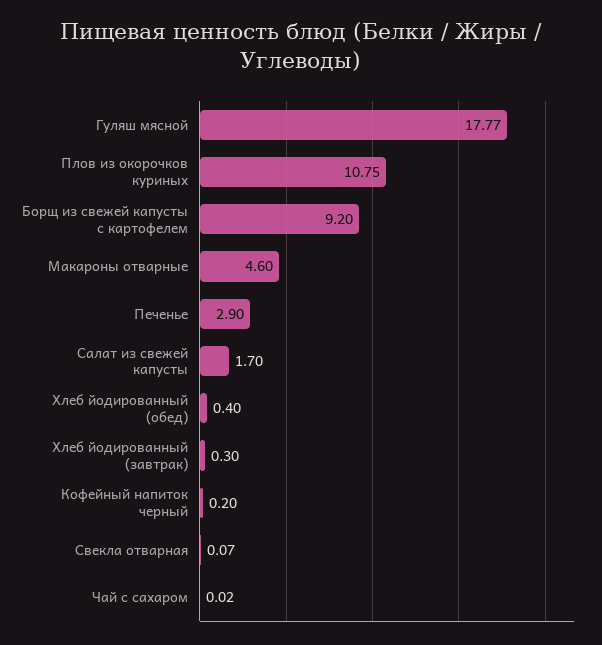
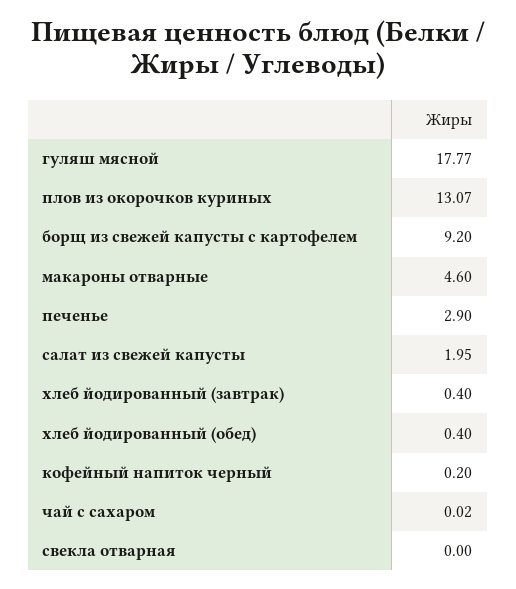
  {
    "Гуляш мясной": 17.77,
-   "Плов из окорочков куриных": 10.75,
+   "Плов из окорочков куриных": 13.07,
    "Борщ из свежей капусты с картофелем": 9.2,
    "Макароны отварные": 4.6,
    "Печенье": 2.9,
-   "Салат из свежей капусты": 1.7,
+   "Салат из свежей капусты": 1.95,
    "Хлеб йодированный (обед)": 0.4,
-   "Хлеб йодированный (завтрак)": 0.3,
+   "Хлеб йодированный (завтрак)": 0.4,
    "Кофейный напиток черный": 0.2,
-   "Свекла отварная": 0.07,
+   "Свекла отварная": 0,
    "Чай с сахаром": 0.02
  }

